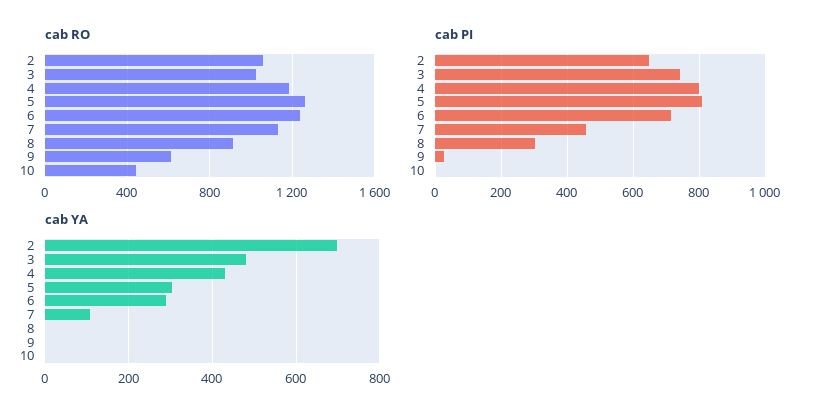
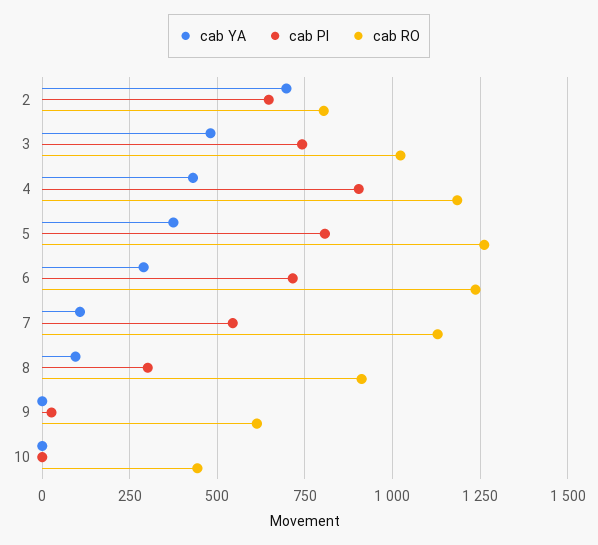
  {
    "cab RO": {
-     "2": 1050,
+     "2": 800,
      "3": 1025,
      "4": 1175,
      "5": 1250,
      "6": 1225,
      "7": 1125,
      "8": 900,
      "9": 625,
      "10": 450
    },
    "cab PI": {
      "2": 640,
      "3": 740,
-     "4": 800,
+     "4": 900,
      "5": 800,
      "6": 720,
-     "7": 460,
+     "7": 550,
      "8": 300,
      "9": 20,
      "10": 0
    },
    "cab YA": {
      "2": 700,
      "3": 480,
      "4": 440,
-     "5": 300,
+     "5": 375,
      "6": 280,
      "7": 100,
-     "8": 0,
+     "8": 100,
      "9": 0,
      "10": 0
    }
  }

